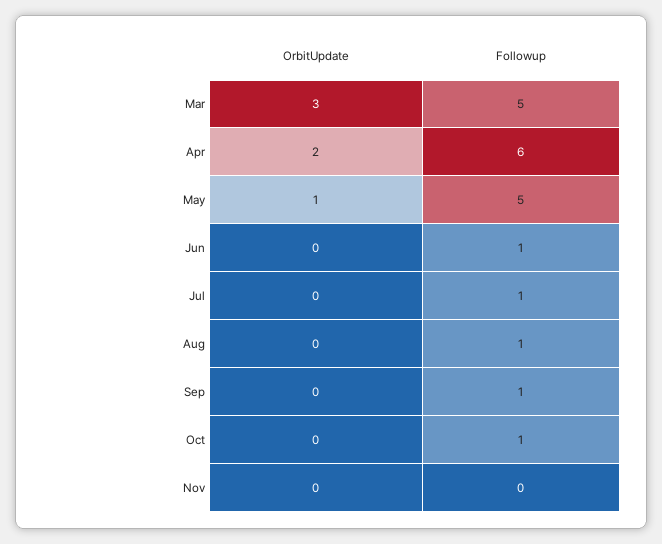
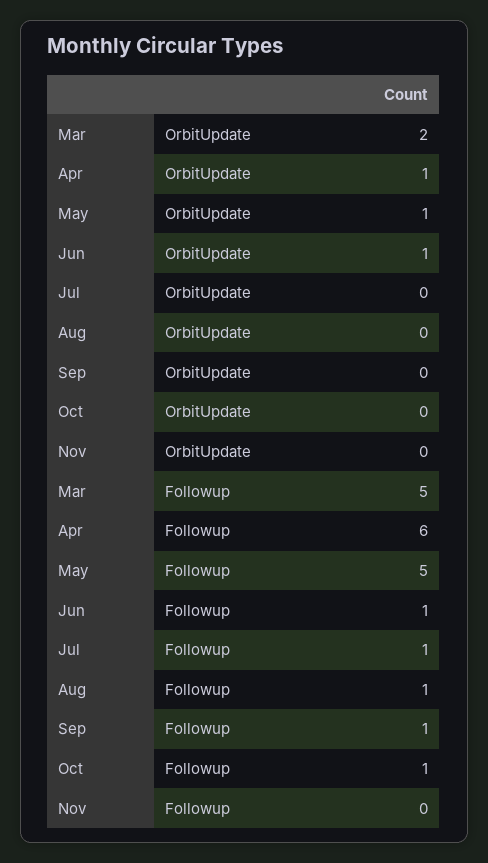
  {
    "OrbitUpdate": {
-     "Mar": 3,
+     "Mar": 2,
-     "Apr": 2,
+     "Apr": 1,
      "May": 1,
-     "Jun": 0,
+     "Jun": 1,
      "Jul": 0,
      "Aug": 0,
      "Sep": 0,
      "Oct": 0,
      "Nov": 0
    },
    "Followup": {
      "Mar": 5,
      "Apr": 6,
      "May": 5,
      "Jun": 1,
      "Jul": 1,
      "Aug": 1,
      "Sep": 1,
      "Oct": 1,
      "Nov": 0
    }
  }

